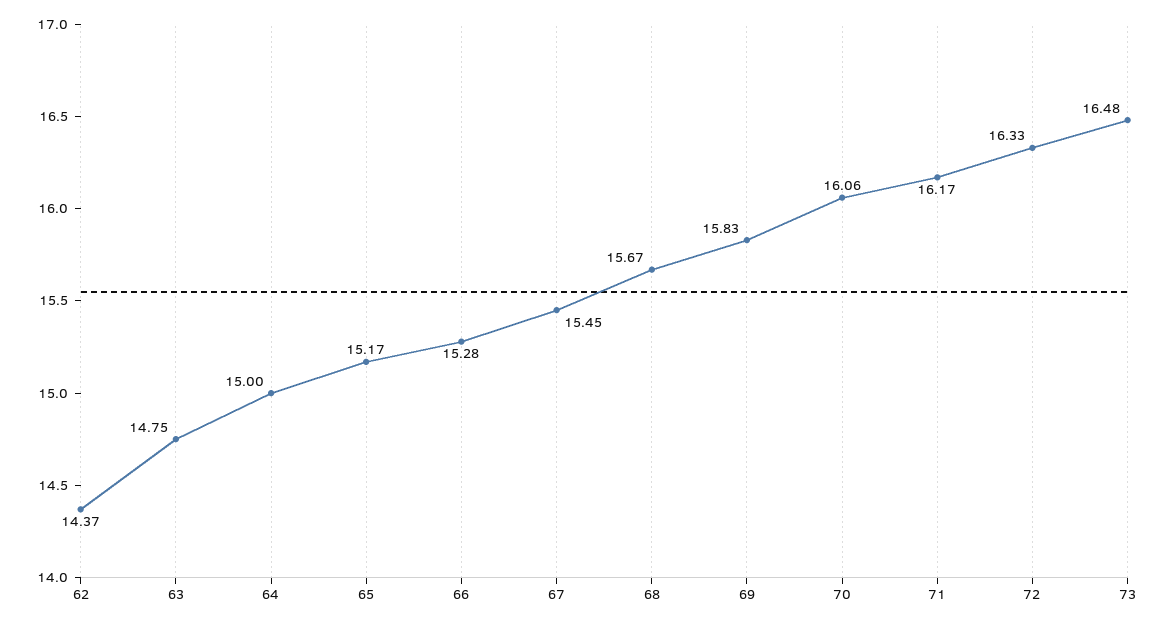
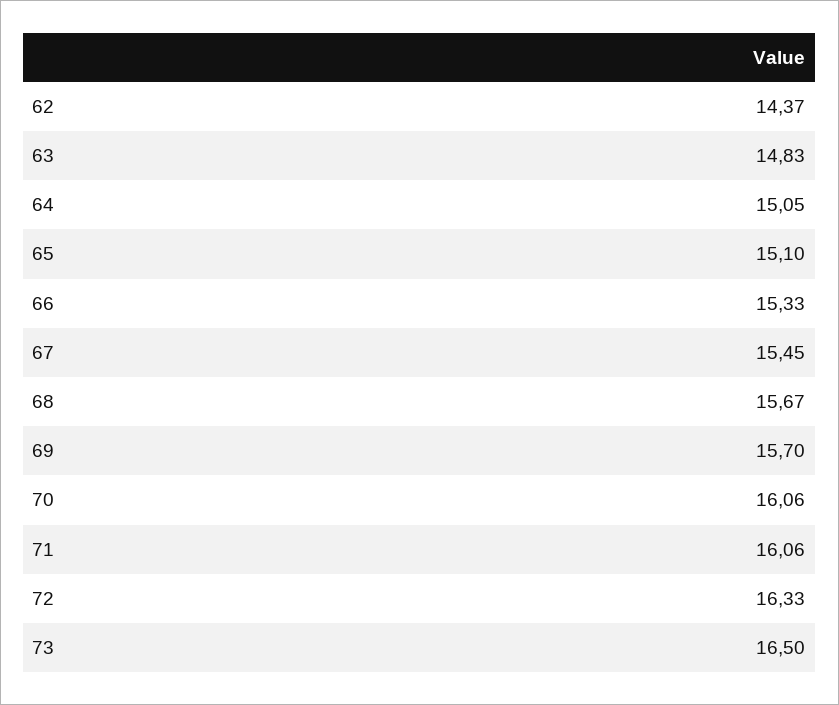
  {
    "62": 14.37,
-   "63": 14.75,
+   "63": 14.83,
-   "64": 15,
+   "64": 15.05,
-   "65": 15.17,
+   "65": 15.1,
-   "66": 15.28,
+   "66": 15.33,
    "67": 15.45,
    "68": 15.67,
-   "69": 15.83,
+   "69": 15.7,
    "70": 16.06,
-   "71": 16.17,
+   "71": 16.06,
    "72": 16.33,
-   "73": 16.48
+   "73": 16.5
  }

